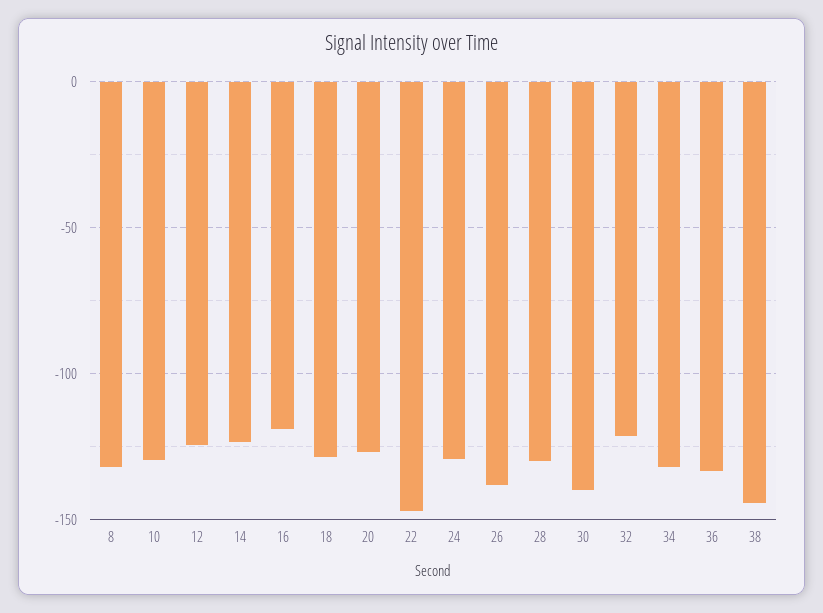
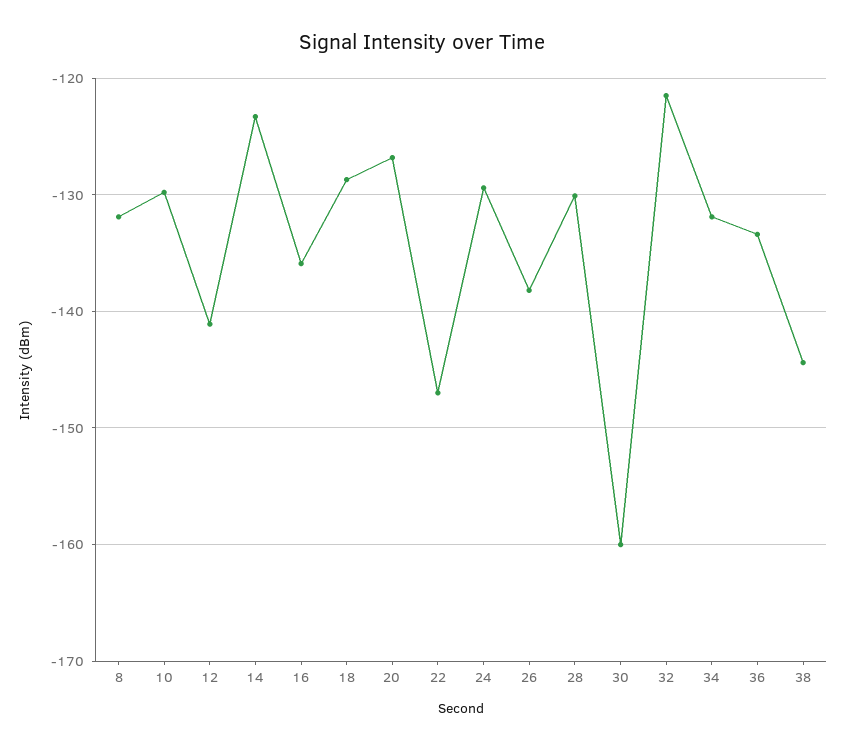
  {
    "8": -132,
    "10": -130,
-   "12": -125,
+   "12": -141,
    "14": -123,
-   "16": -120,
+   "16": -136,
    "18": -129,
    "20": -127,
    "22": -147,
    "24": -129,
    "26": -138,
    "28": -130,
-   "30": -140,
+   "30": -160,
    "32": -122,
    "34": -132,
    "36": -133,
    "38": -144
  }

